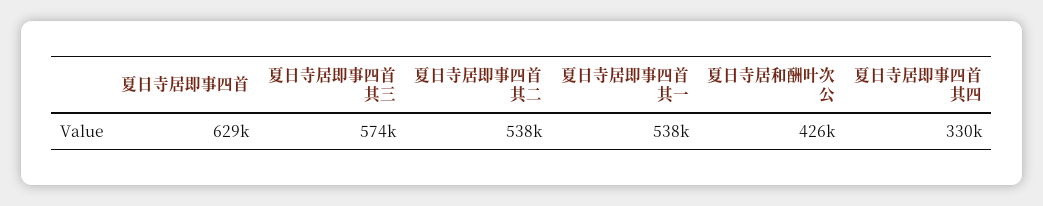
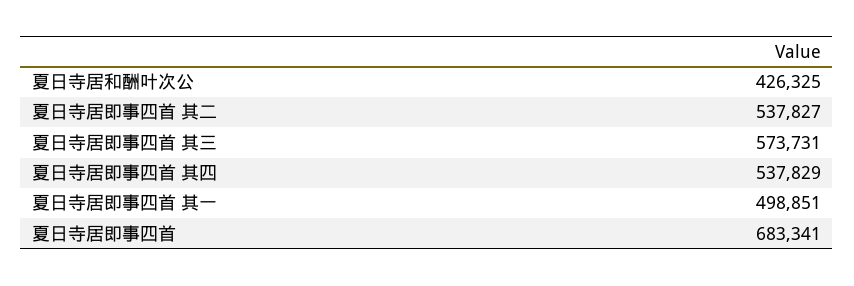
  {
-   "夏日寺居即事四首": 629000,
+   "夏日寺居即事四首": 683341,
    "夏日寺居即事四首 其三": 573731,
    "夏日寺居即事四首 其二": 537827,
-   "夏日寺居即事四首 其一": 538000,
+   "夏日寺居即事四首 其一": 498851,
    "夏日寺居和酬叶次公": 426325,
-   "夏日寺居即事四首 其四": 330000
+   "夏日寺居即事四首 其四": 537829
  }

